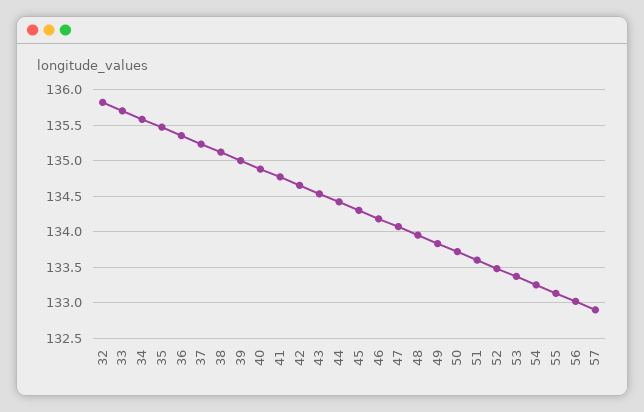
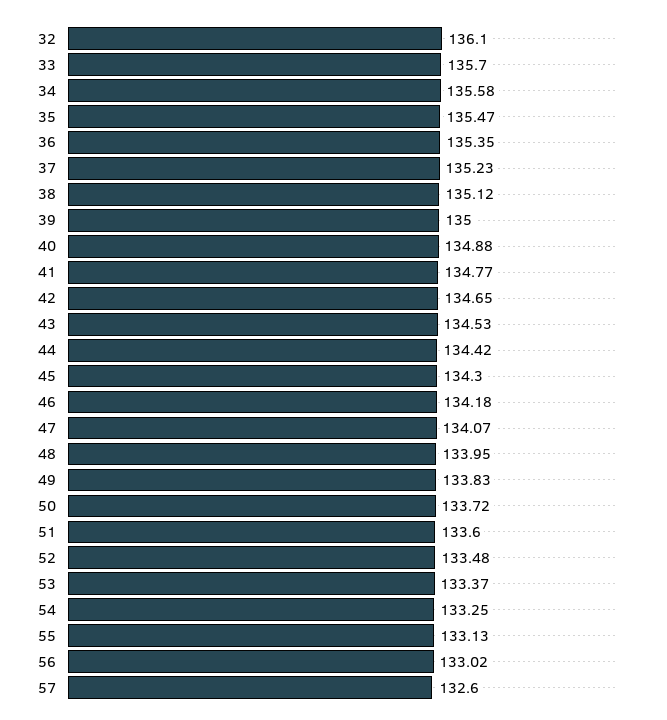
  {
-   "32": 135.8,
+   "32": 136.1,
    "33": 135.7,
    "34": 135.58,
    "35": 135.47,
    "36": 135.35,
    "37": 135.23,
    "38": 135.12,
    "39": 135,
    "40": 134.88,
    "41": 134.77,
    "42": 134.65,
    "43": 134.53,
    "44": 134.42,
    "45": 134.3,
    "46": 134.18,
    "47": 134.07,
    "48": 133.95,
    "49": 133.83,
    "50": 133.72,
    "51": 133.6,
    "52": 133.48,
    "53": 133.37,
    "54": 133.25,
    "55": 133.13,
    "56": 133.02,
-   "57": 132.9
+   "57": 132.6
  }

